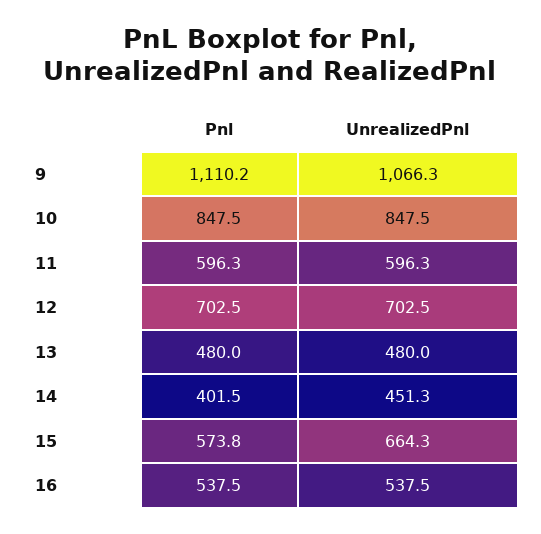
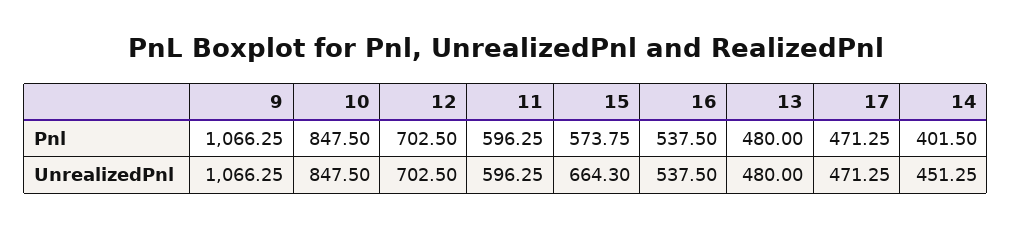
  {
    "Pnl": {
-     "9": 1110.2,
+     "9": 1066.25,
      "10": 847.5,
      "11": 596.25,
      "12": 702.5,
      "13": 480,
      "14": 401.5,
      "15": 573.75,
-     "16": 537.5
+     "16": 537.5,
+     "17": 471.25
    },
    "UnrealizedPnl": {
      "9": 1066.25,
      "10": 847.5,
      "11": 596.25,
      "12": 702.5,
      "13": 480,
      "14": 451.25,
      "15": 664.3,
-     "16": 537.5
+     "16": 537.5,
+     "17": 471.25
    }
  }

